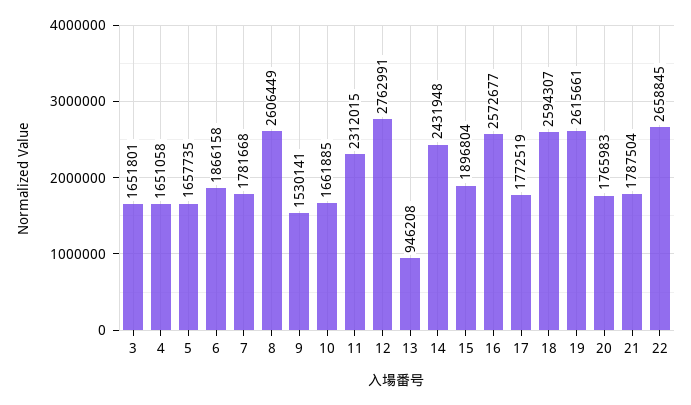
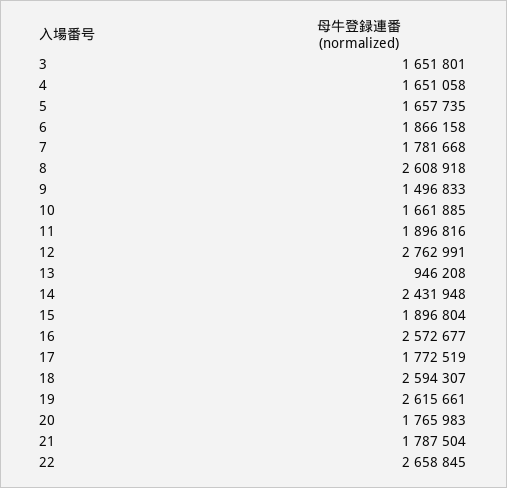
  {
    "3": 1651801,
    "4": 1651058,
    "5": 1657735,
    "6": 1866158,
    "7": 1781668,
-   "8": 2606449,
+   "8": 2608918,
-   "9": 1530141,
+   "9": 1496833,
    "10": 1661885,
-   "11": 2312015,
+   "11": 1896816,
    "12": 2762991,
    "13": 946208,
    "14": 2431948,
    "15": 1896804,
    "16": 2572677,
    "17": 1772519,
    "18": 2594307,
    "19": 2615661,
    "20": 1765983,
    "21": 1787504,
    "22": 2658845
  }

